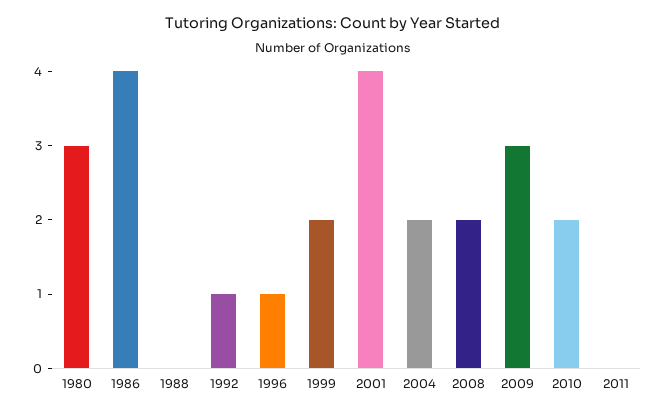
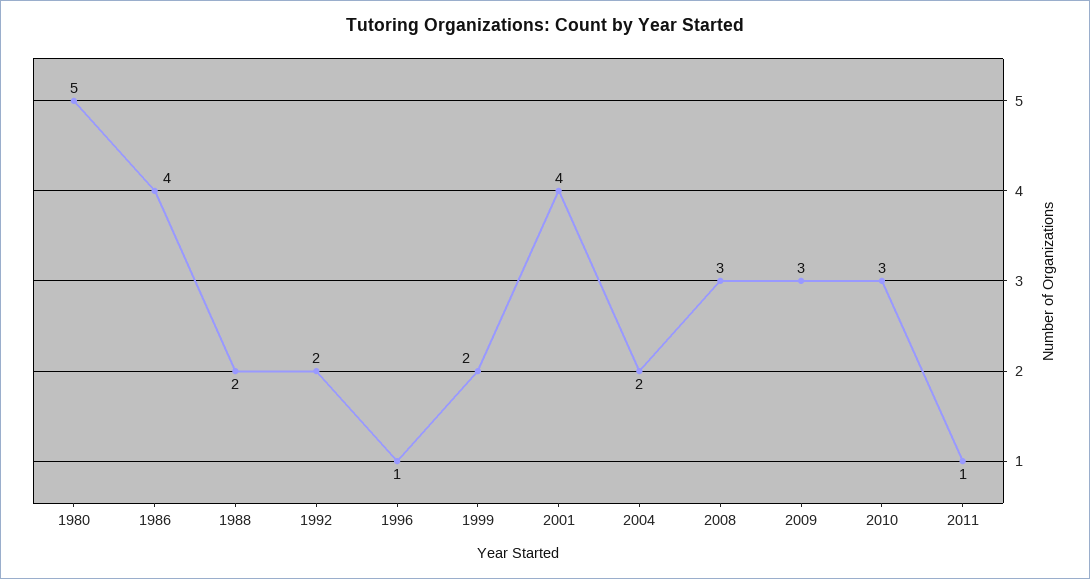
  {
-   "1980": 3,
+   "1980": 5,
    "1986": 4,
-   "1988": 0,
+   "1988": 2,
-   "1992": 1,
+   "1992": 2,
    "1996": 1,
    "1999": 2,
    "2001": 4,
    "2004": 2,
-   "2008": 2,
+   "2008": 3,
    "2009": 3,
-   "2010": 2,
+   "2010": 3,
-   "2011": 0
+   "2011": 1
  }

